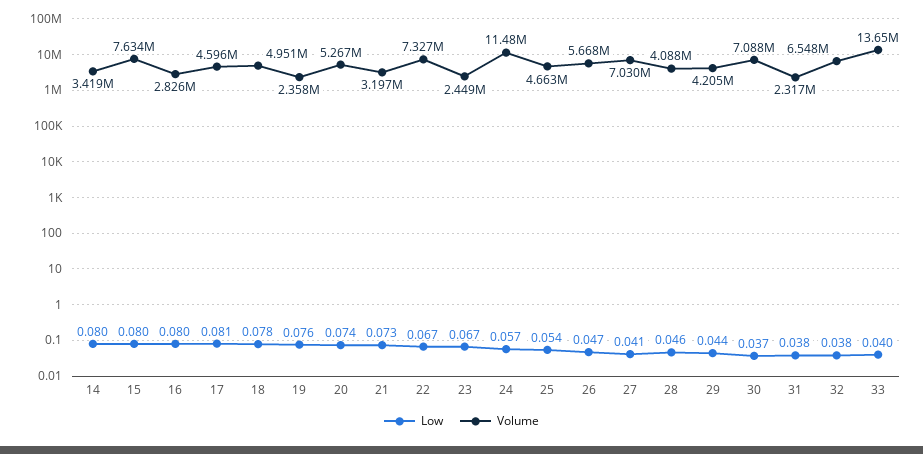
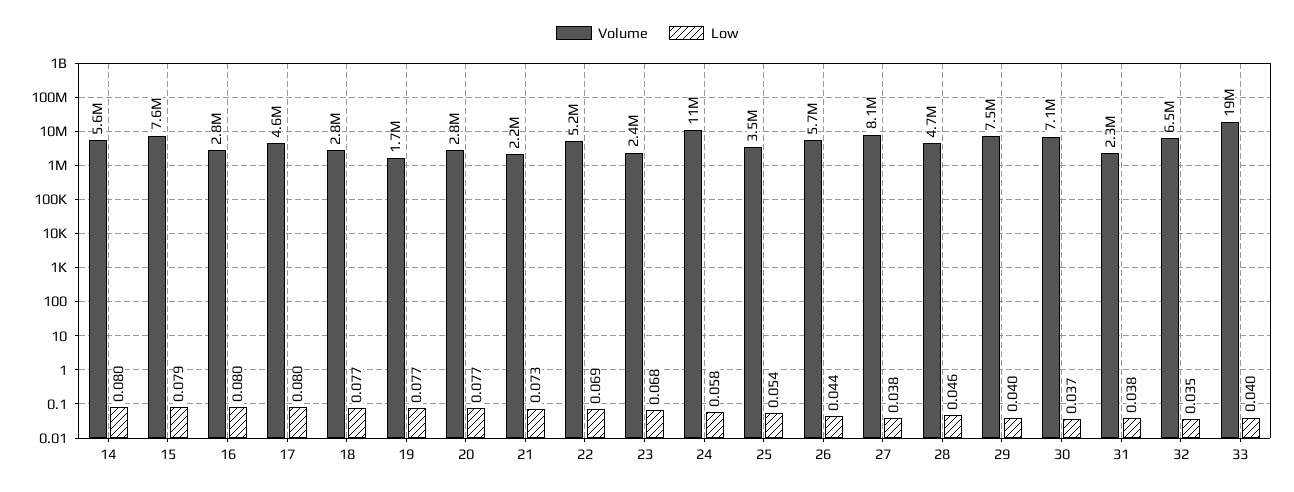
  {
    "Low": {
      "14": 0.08,
-     "15": 0.08,
+     "15": 0.079,
      "16": 0.08,
-     "17": 0.081,
+     "17": 0.08,
-     "18": 0.078,
+     "18": 0.077,
-     "19": 0.076,
+     "19": 0.077,
-     "20": 0.074,
+     "20": 0.077,
      "21": 0.073,
-     "22": 0.067,
+     "22": 0.069,
-     "23": 0.067,
+     "23": 0.068,
-     "24": 0.057,
+     "24": 0.058,
      "25": 0.054,
-     "26": 0.047,
+     "26": 0.044,
-     "27": 0.041,
+     "27": 0.038,
      "28": 0.046,
-     "29": 0.044,
+     "29": 0.04,
      "30": 0.037,
      "31": 0.038,
-     "32": 0.038,
+     "32": 0.035,
      "33": 0.04
    },
    "Volume": {
-     "14": 3419000,
+     "14": 5600000,
      "15": 7634000,
      "16": 2826000,
      "17": 4596000,
-     "18": 4951000,
+     "18": 2800000,
-     "19": 2358000,
+     "19": 1700000,
-     "20": 5267000,
+     "20": 2800000,
-     "21": 3197000,
+     "21": 2200000,
-     "22": 7327000,
+     "22": 5200000,
      "23": 2449000,
      "24": 11480000,
-     "25": 4663000,
+     "25": 3500000,
      "26": 5668000,
-     "27": 7030000,
+     "27": 8100000,
-     "28": 4088000,
+     "28": 4700000,
-     "29": 4205000,
+     "29": 7500000,
      "30": 7088000,
      "31": 2317000,
      "32": 6548000,
-     "33": 13650000
+     "33": 19000000
    }
  }

